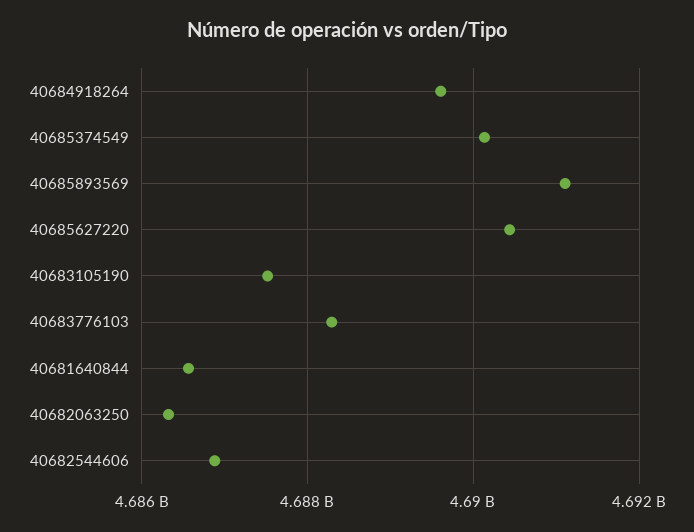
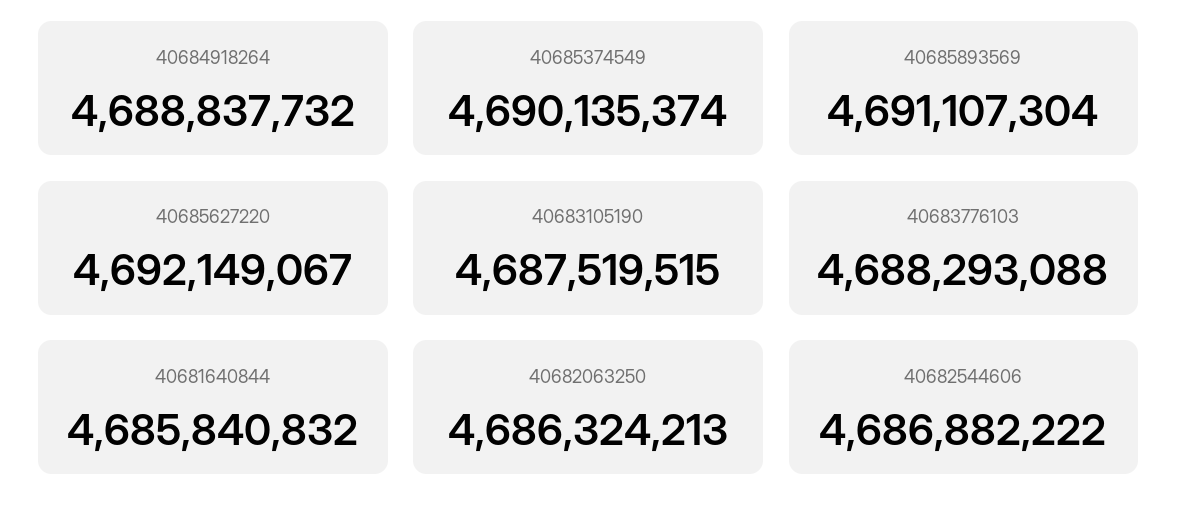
  {
-   "40684918264": 4689600000,
+   "40684918264": 4688837732,
    "40685374549": 4690135374,
    "40685893569": 4691107304,
-   "40685627220": 4690400000,
+   "40685627220": 4692149067,
    "40683105190": 4687519515,
    "40683776103": 4688293088,
-   "40681640844": 4686600000,
+   "40681640844": 4685840832,
    "40682063250": 4686324213,
    "40682544606": 4686882222
  }

